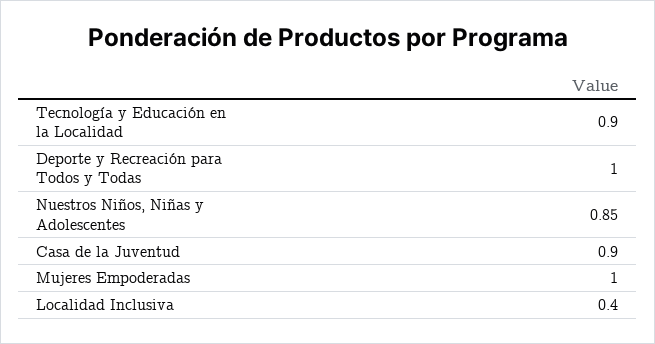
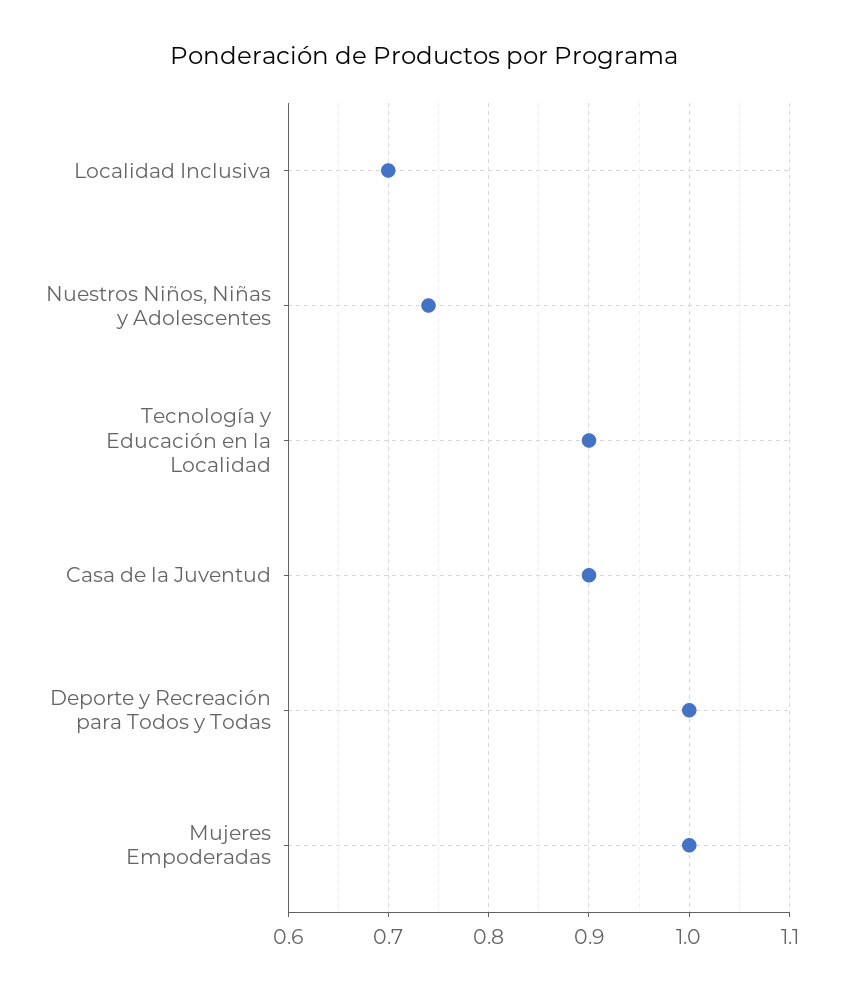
  {
    "Tecnología y Educación en la Localidad": 0.9,
    "Deporte y Recreación para Todos y Todas": 1,
-   "Nuestros Niños, Niñas y Adolescentes": 0.85,
+   "Nuestros Niños, Niñas y Adolescentes": 0.74,
    "Casa de la Juventud": 0.9,
    "Mujeres Empoderadas": 1,
-   "Localidad Inclusiva": 0.4
+   "Localidad Inclusiva": 0.7
  }

